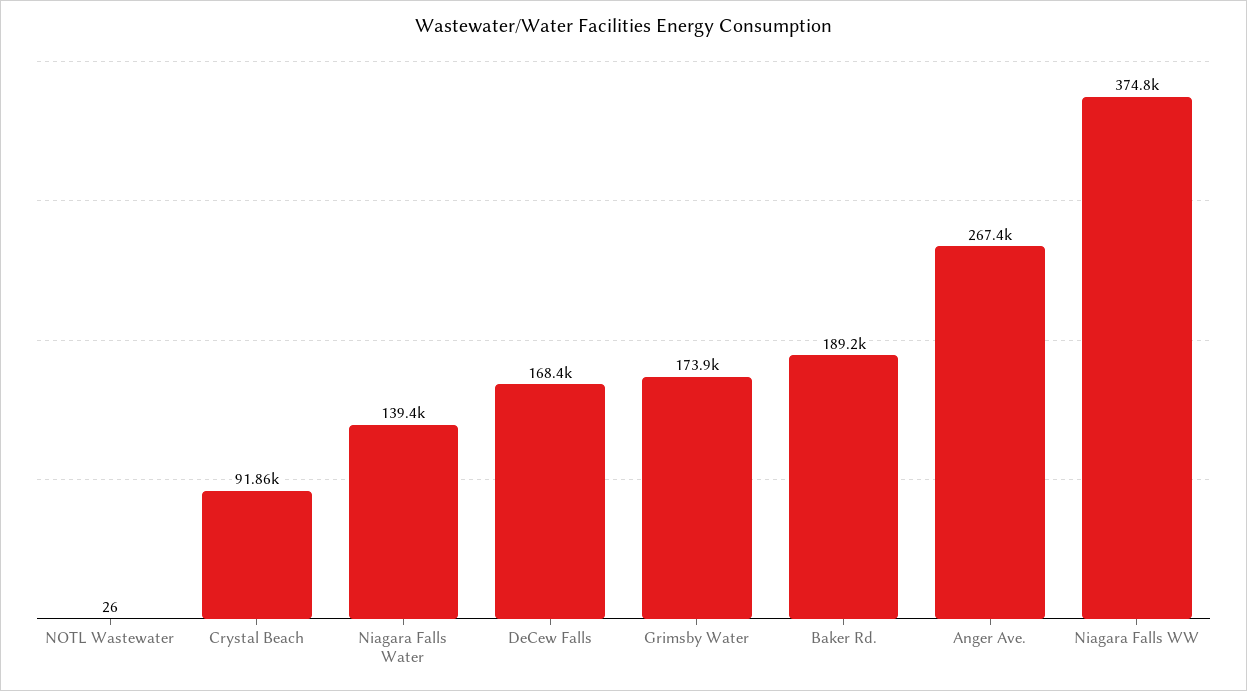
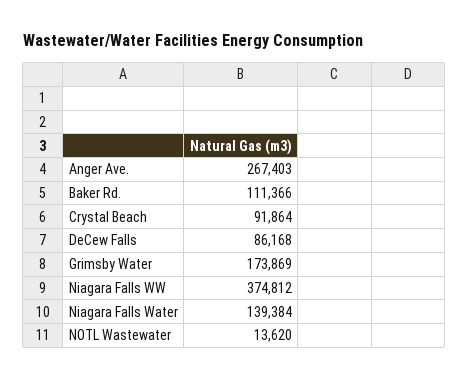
  {
-   "NOTL Wastewater": 26,
+   "NOTL Wastewater": 13620,
    "Crystal Beach": 91864,
    "Niagara Falls Water": 139384,
-   "DeCew Falls": 168400,
+   "DeCew Falls": 86168,
    "Grimsby Water": 173869,
-   "Baker Rd.": 189200,
+   "Baker Rd.": 111366,
    "Anger Ave.": 267403,
    "Niagara Falls WW": 374812
  }

